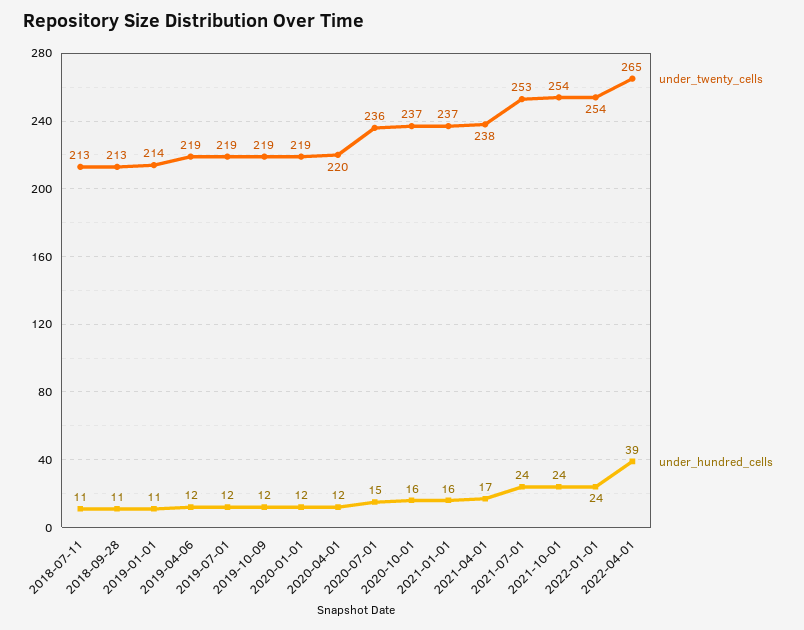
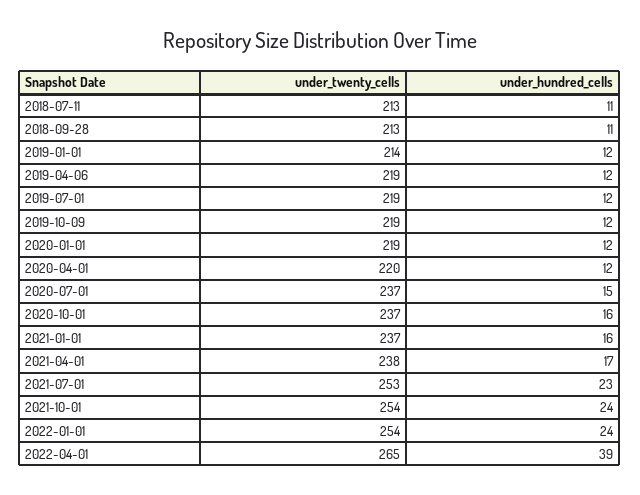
  {
    "under_twenty_cells": {
      "2018-07-11": 213,
      "2018-09-28": 213,
      "2019-01-01": 214,
      "2019-04-06": 219,
      "2019-07-01": 219,
      "2019-10-09": 219,
      "2020-01-01": 219,
      "2020-04-01": 220,
-     "2020-07-01": 236,
+     "2020-07-01": 237,
      "2020-10-01": 237,
      "2021-01-01": 237,
      "2021-04-01": 238,
      "2021-07-01": 253,
      "2021-10-01": 254,
      "2022-01-01": 254,
      "2022-04-01": 265
    },
    "under_hundred_cells": {
      "2018-07-11": 11,
      "2018-09-28": 11,
-     "2019-01-01": 11,
+     "2019-01-01": 12,
      "2019-04-06": 12,
      "2019-07-01": 12,
      "2019-10-09": 12,
      "2020-01-01": 12,
      "2020-04-01": 12,
      "2020-07-01": 15,
      "2020-10-01": 16,
      "2021-01-01": 16,
      "2021-04-01": 17,
-     "2021-07-01": 24,
+     "2021-07-01": 23,
      "2021-10-01": 24,
      "2022-01-01": 24,
      "2022-04-01": 39
    }
  }

